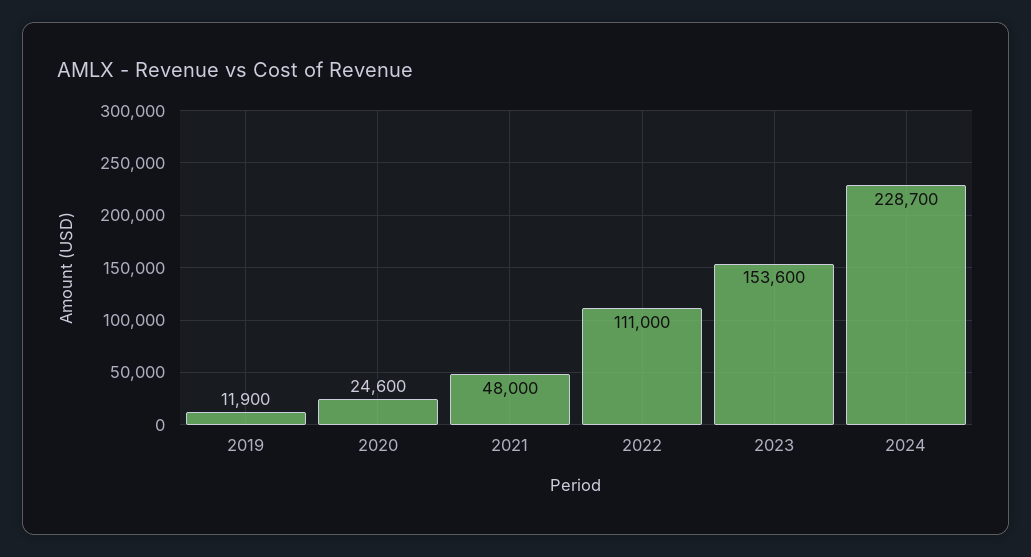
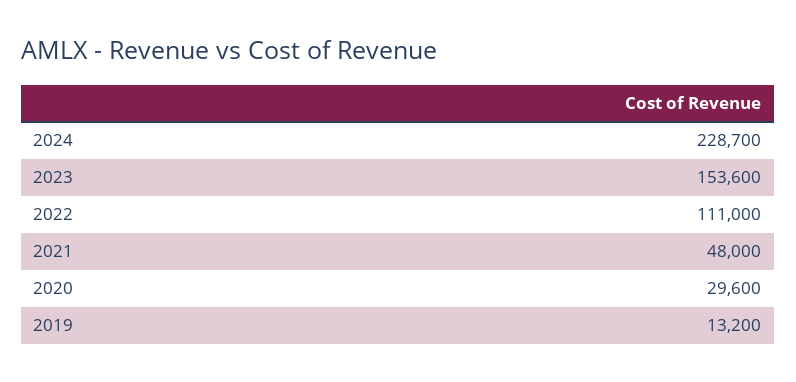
  {
-   "2019": 11900,
+   "2019": 13200,
-   "2020": 24600,
+   "2020": 29600,
    "2021": 48000,
    "2022": 111000,
    "2023": 153600,
    "2024": 228700
  }

